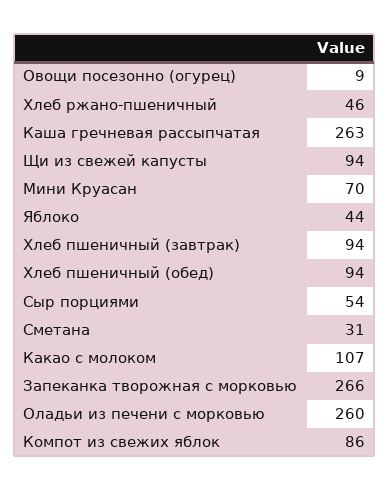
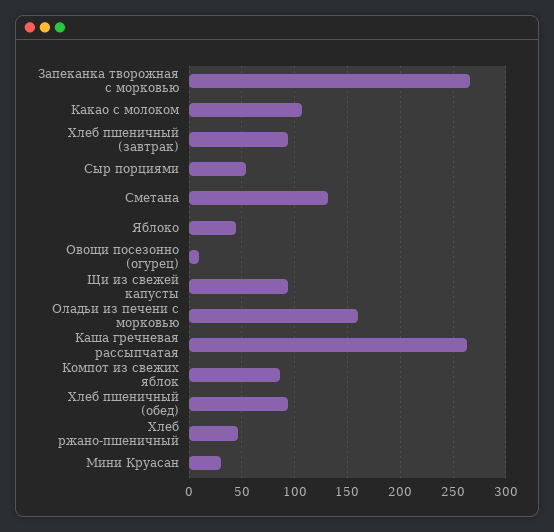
  {
    "Овощи посезонно (огурец)": 9,
    "Хлеб ржано-пшеничный": 46,
    "Каша гречневая рассыпчатая": 263,
    "Щи из свежей капусты": 94,
-   "Мини Круасан": 70,
+   "Мини Круасан": 30,
    "Яблоко": 44,
    "Хлеб пшеничный (завтрак)": 94,
    "Хлеб пшеничный (обед)": 94,
    "Сыр порциями": 54,
-   "Сметана": 31,
+   "Сметана": 130,
    "Какао с молоком": 107,
    "Запеканка творожная с морковью": 266,
-   "Оладьи из печени с морковью": 260,
+   "Оладьи из печени с морковью": 160,
    "Компот из свежих яблок": 86
  }

